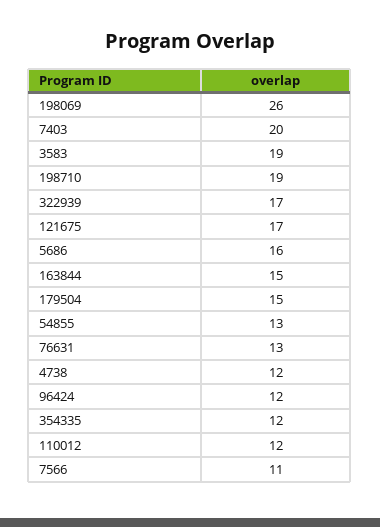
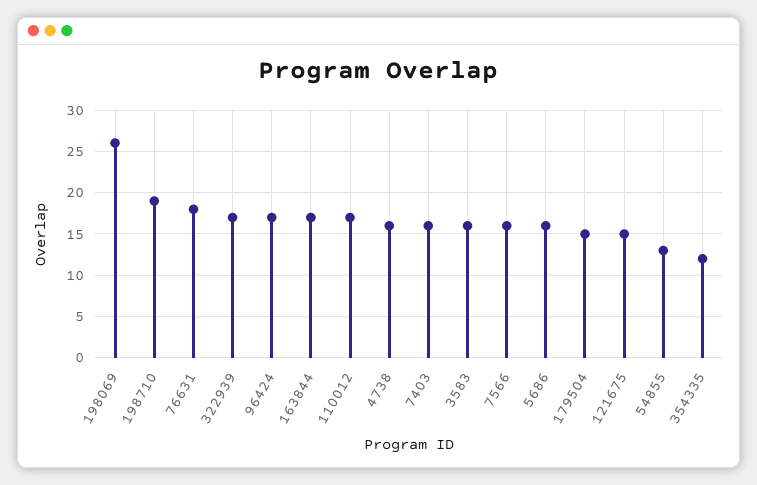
  {
    "198069": 26,
-   "7403": 20,
+   "7403": 16,
-   "3583": 19,
+   "3583": 16,
    "198710": 19,
    "322939": 17,
-   "121675": 17,
+   "121675": 15,
    "5686": 16,
-   "163844": 15,
+   "163844": 17,
    "179504": 15,
    "54855": 13,
-   "76631": 13,
+   "76631": 18,
-   "4738": 12,
+   "4738": 16,
-   "96424": 12,
+   "96424": 17,
    "354335": 12,
-   "110012": 12,
+   "110012": 17,
-   "7566": 11
+   "7566": 16
  }

